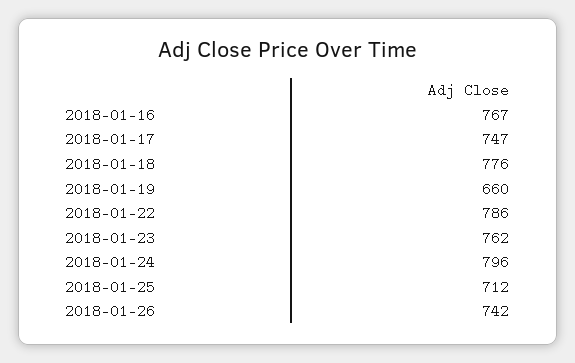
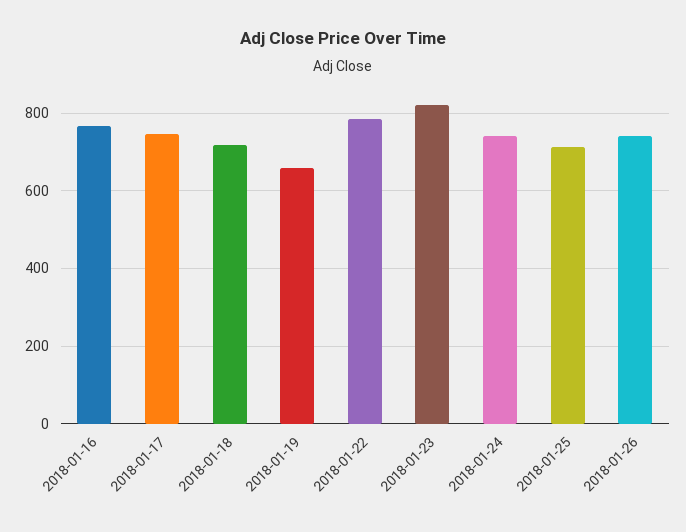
  {
    "2018-01-16": 767,
    "2018-01-17": 747,
-   "2018-01-18": 776,
+   "2018-01-18": 720,
    "2018-01-19": 660,
    "2018-01-22": 786,
-   "2018-01-23": 762,
+   "2018-01-23": 820,
-   "2018-01-24": 796,
+   "2018-01-24": 740,
    "2018-01-25": 712,
    "2018-01-26": 742
  }

